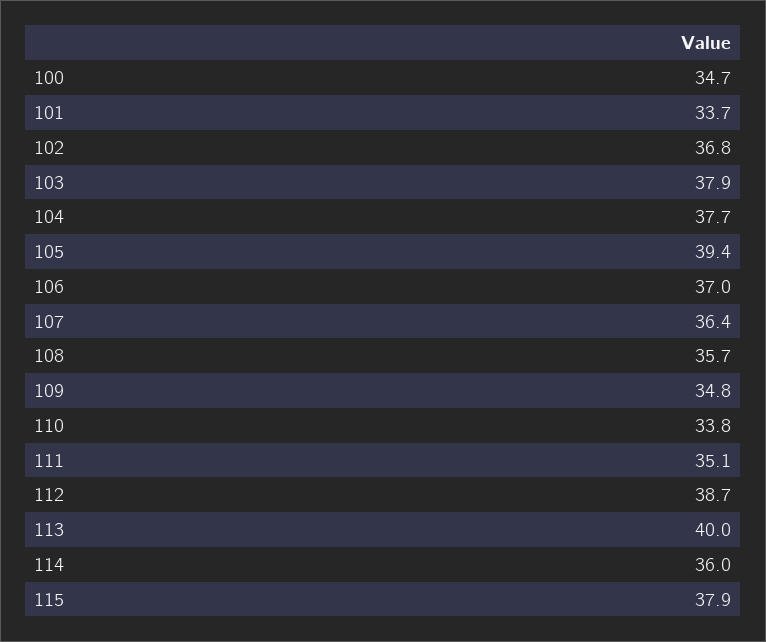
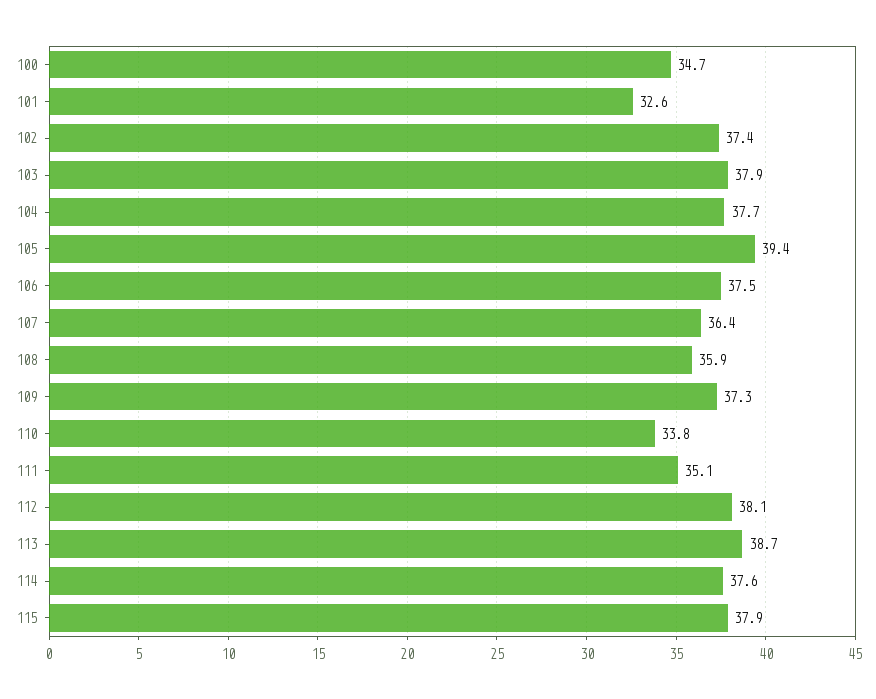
  {
    "100": 34.7,
-   "101": 33.7,
+   "101": 32.6,
-   "102": 36.8,
+   "102": 37.4,
    "103": 37.9,
    "104": 37.7,
    "105": 39.4,
-   "106": 37,
+   "106": 37.5,
    "107": 36.4,
-   "108": 35.7,
+   "108": 35.9,
-   "109": 34.8,
+   "109": 37.3,
    "110": 33.8,
    "111": 35.1,
-   "112": 38.7,
+   "112": 38.1,
-   "113": 40,
+   "113": 38.7,
-   "114": 36,
+   "114": 37.6,
    "115": 37.9
  }

